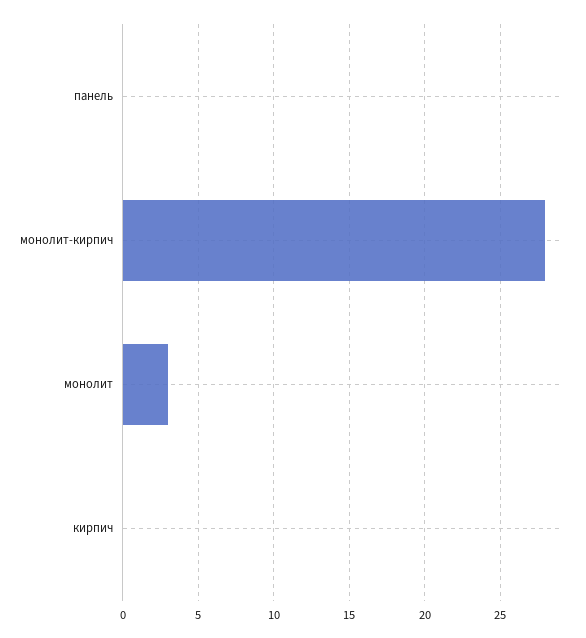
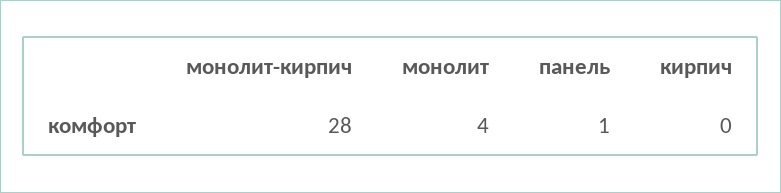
  {
-   "панель": 0,
+   "панель": 1,
    "монолит-кирпич": 28,
-   "монолит": 3,
+   "монолит": 4,
    "кирпич": 0
  }

